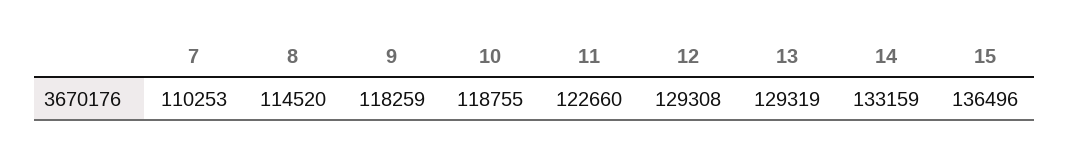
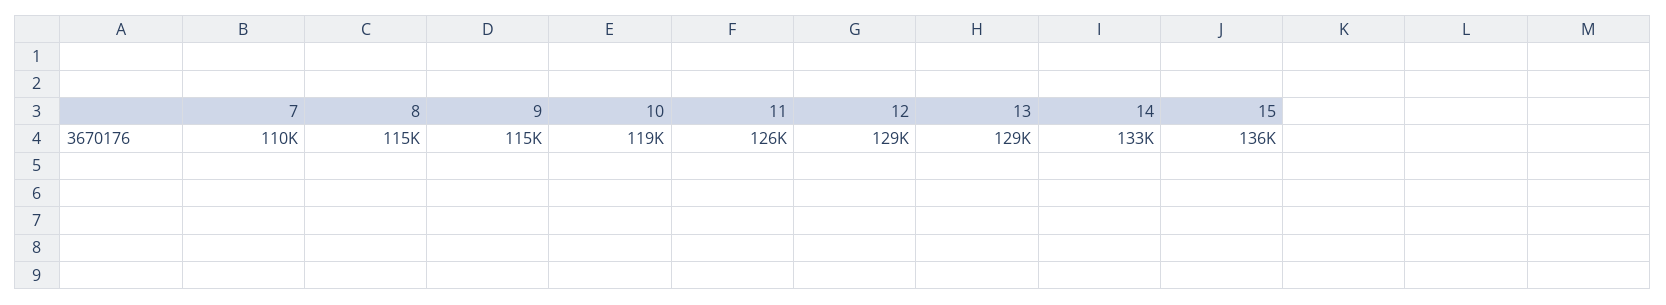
  {
    "7": 110253,
    "8": 114520,
-   "9": 118259,
+   "9": 115000,
    "10": 118755,
-   "11": 122660,
+   "11": 126000,
    "12": 129308,
    "13": 129319,
    "14": 133159,
    "15": 136496
  }

